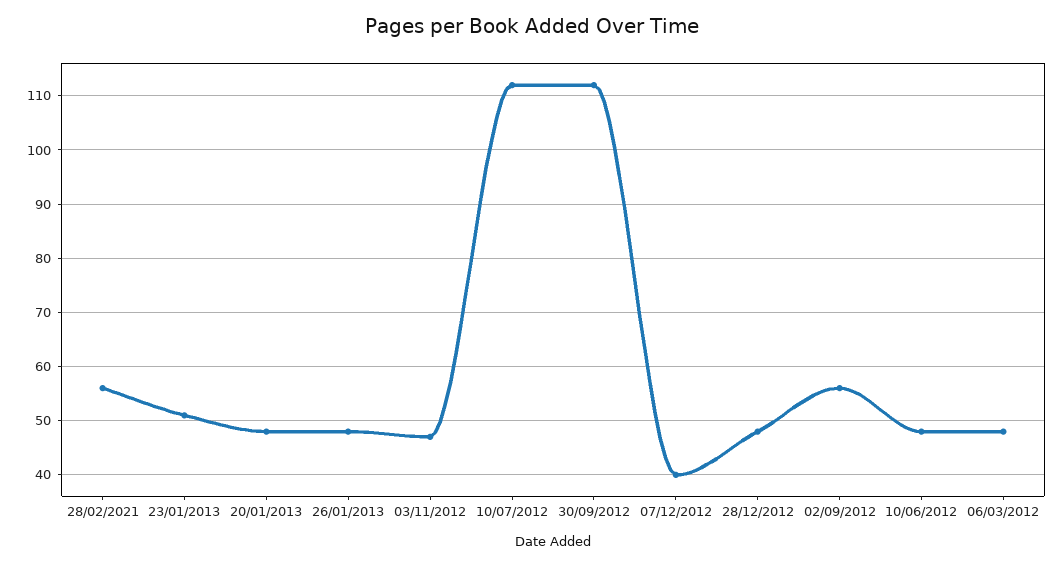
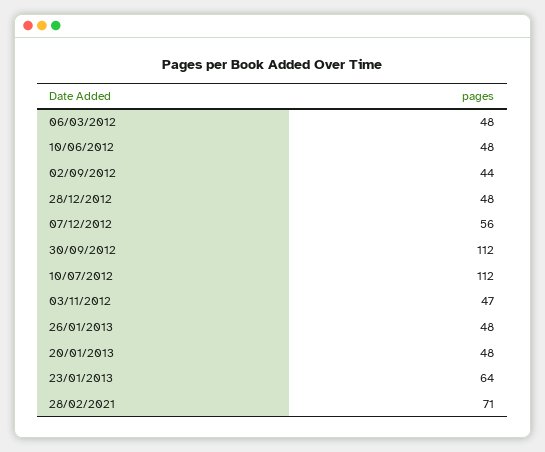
  {
-   "28/02/2021": 55,
+   "28/02/2021": 71,
-   "23/01/2013": 50,
+   "23/01/2013": 64,
    "20/01/2013": 48,
    "26/01/2013": 48,
    "03/11/2012": 47,
    "10/07/2012": 112,
    "30/09/2012": 112,
-   "07/12/2012": 40,
+   "07/12/2012": 56,
    "28/12/2012": 48,
-   "02/09/2012": 55,
+   "02/09/2012": 44,
    "10/06/2012": 48,
    "06/03/2012": 48
  }

